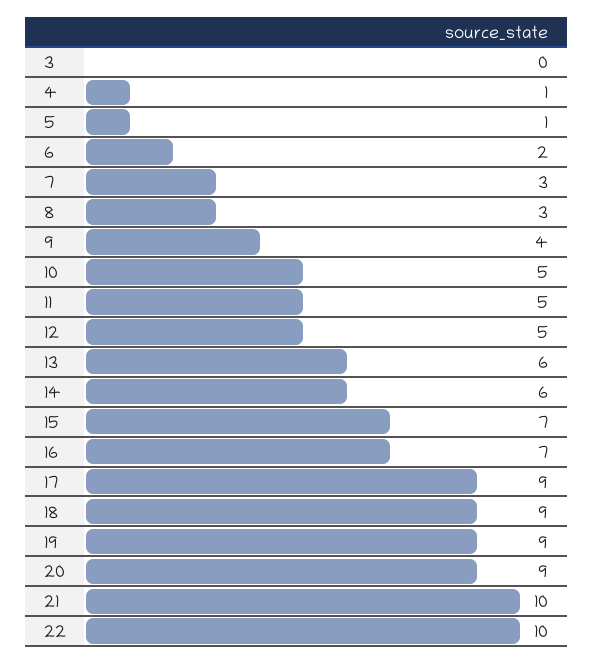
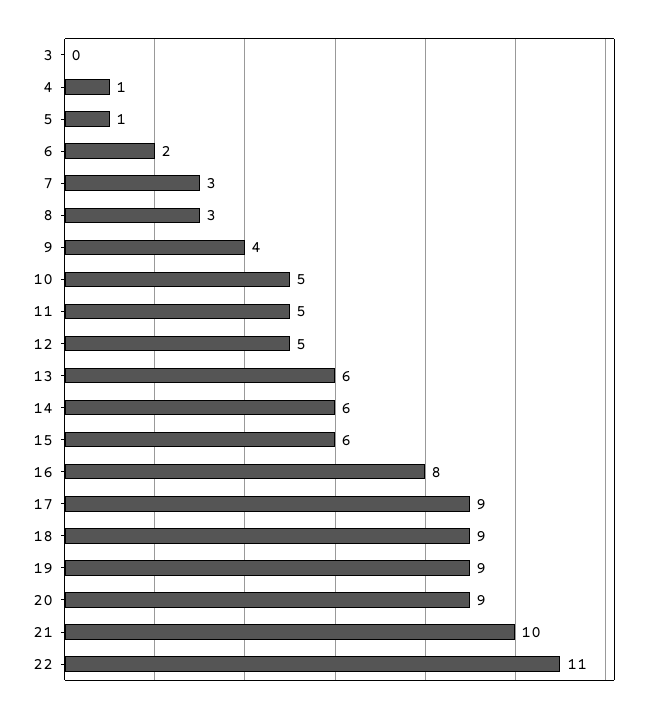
  {
    "3": 0,
    "4": 1,
    "5": 1,
    "6": 2,
    "7": 3,
    "8": 3,
    "9": 4,
    "10": 5,
    "11": 5,
    "12": 5,
    "13": 6,
    "14": 6,
-   "15": 7,
+   "15": 6,
-   "16": 7,
+   "16": 8,
    "17": 9,
    "18": 9,
    "19": 9,
    "20": 9,
    "21": 10,
-   "22": 10
+   "22": 11
  }

